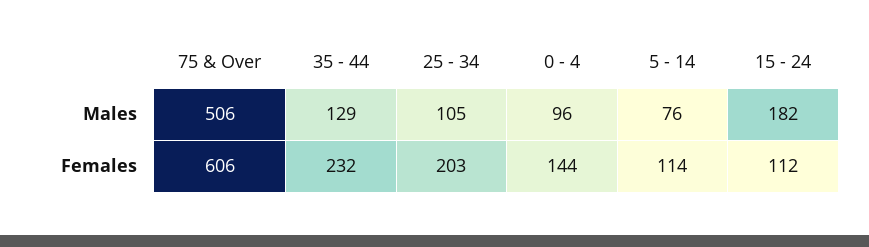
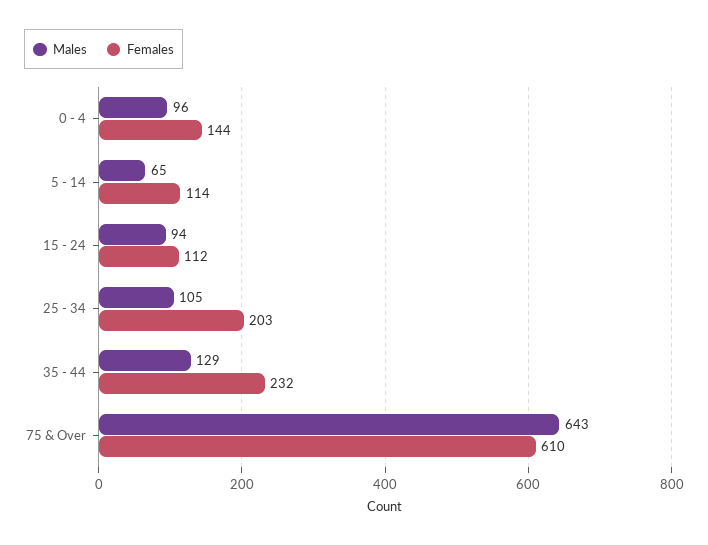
  {
    "Males": {
-     "75 & Over": 506,
+     "75 & Over": 643,
      "35 - 44": 129,
      "25 - 34": 105,
      "0 - 4": 96,
-     "5 - 14": 76,
+     "5 - 14": 65,
-     "15 - 24": 182
+     "15 - 24": 94
    },
    "Females": {
-     "75 & Over": 606,
+     "75 & Over": 610,
      "35 - 44": 232,
      "25 - 34": 203,
      "0 - 4": 144,
      "5 - 14": 114,
      "15 - 24": 112
    }
  }

